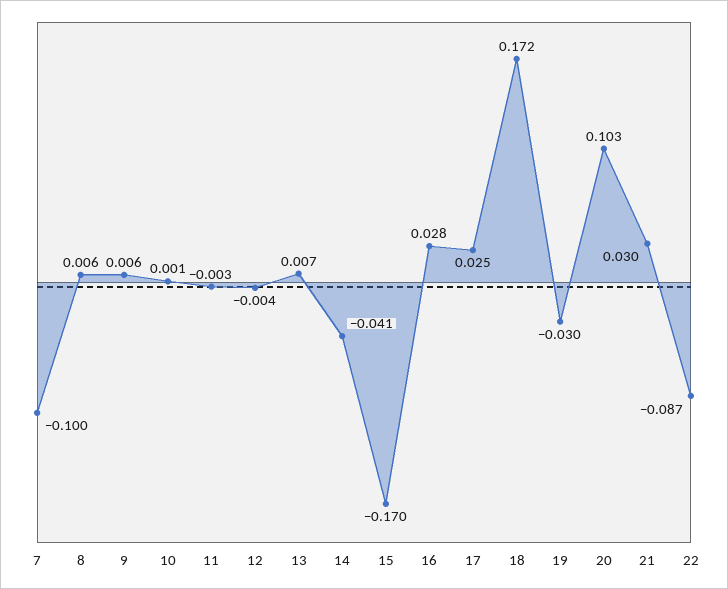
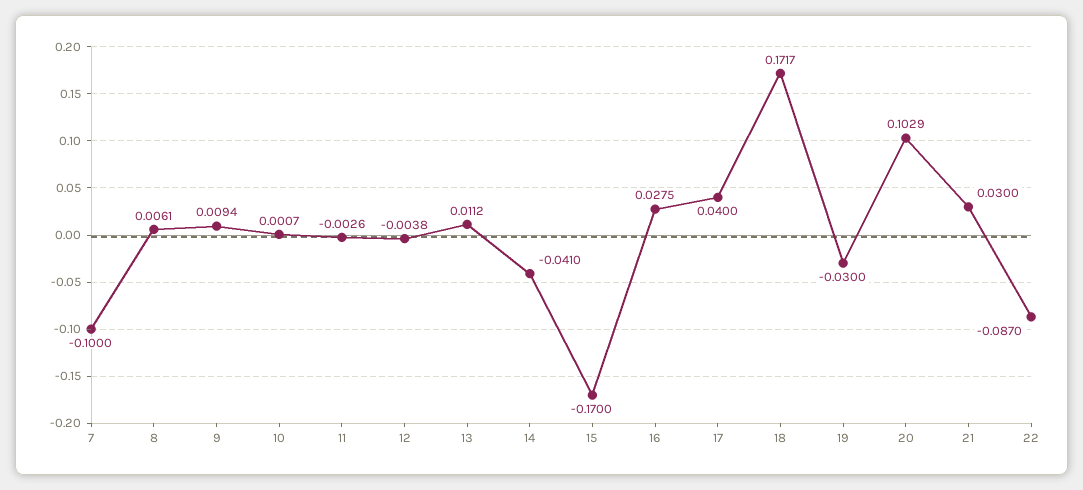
  {
    "7": -0.1,
    "8": 0.0061,
-   "9": 0.006,
+   "9": 0.0094,
    "10": 0.0007,
    "11": -0.0026,
    "12": -0.0038,
-   "13": 0.007,
+   "13": 0.0112,
    "14": -0.041,
    "15": -0.17,
    "16": 0.0275,
-   "17": 0.025,
+   "17": 0.04,
    "18": 0.1717,
    "19": -0.03,
    "20": 0.1029,
    "21": 0.03,
    "22": -0.087
  }

